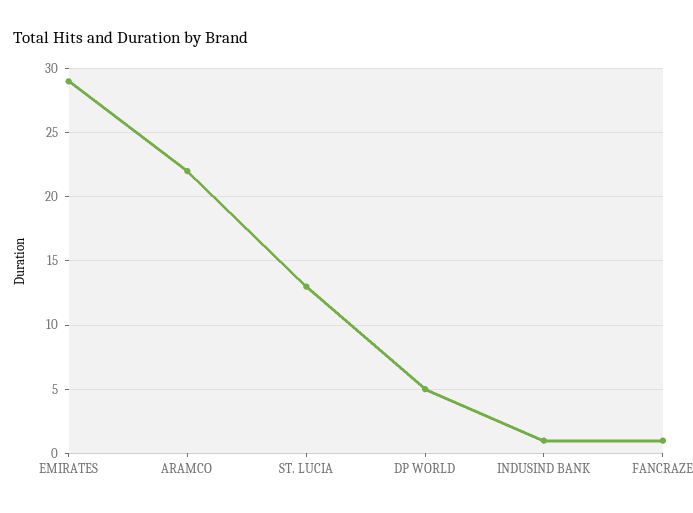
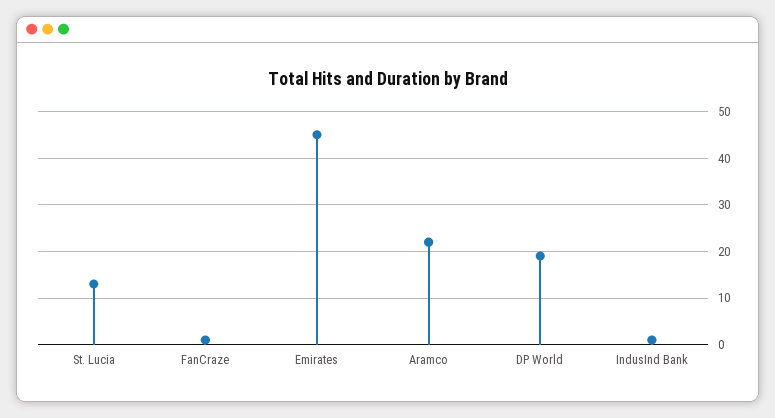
  {
-   "EMIRATES": 29,
+   "EMIRATES": 45,
    "ARAMCO": 22,
    "ST. LUCIA": 13,
-   "DP WORLD": 5,
+   "DP WORLD": 20,
    "INDUSIND BANK": 1,
    "FANCRAZE": 1
  }

